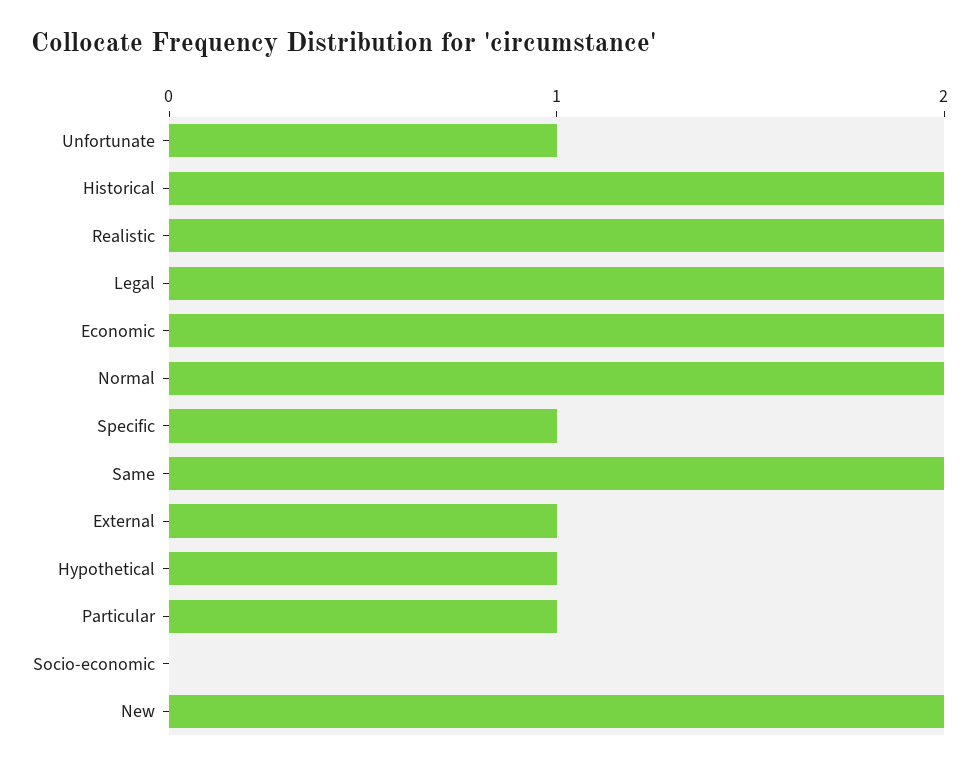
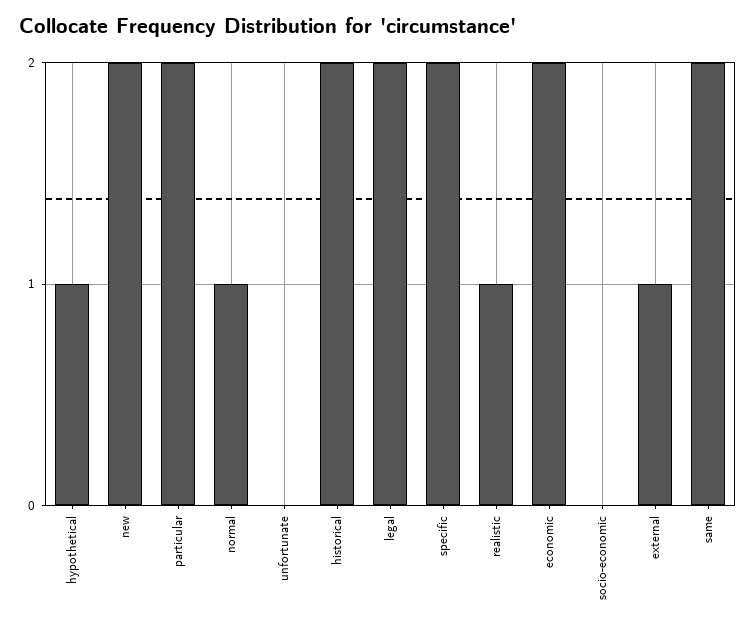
  {
-   "Unfortunate": 1,
+   "Unfortunate": 0,
    "Historical": 2,
-   "Realistic": 2,
+   "Realistic": 1,
    "Legal": 2,
    "Economic": 2,
-   "Normal": 2,
+   "Normal": 1,
-   "Specific": 1,
+   "Specific": 2,
    "Same": 2,
    "External": 1,
    "Hypothetical": 1,
-   "Particular": 1,
+   "Particular": 2,
    "Socio-economic": 0,
    "New": 2
  }

